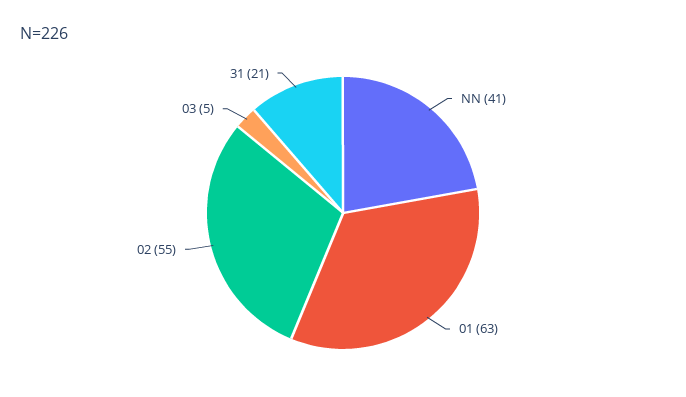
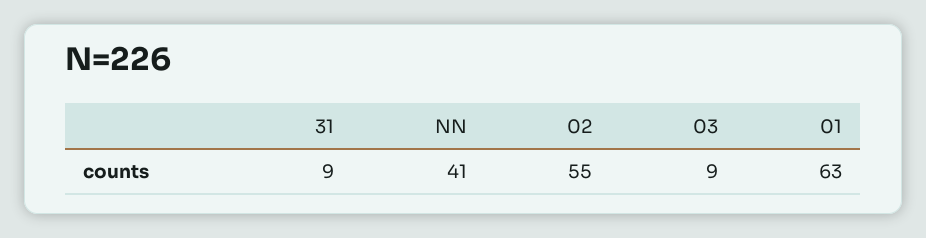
  {
    "NN": 41,
    "01": 63,
    "02": 55,
-   "03": 5,
+   "03": 9,
-   "31": 21
+   "31": 9
  }

